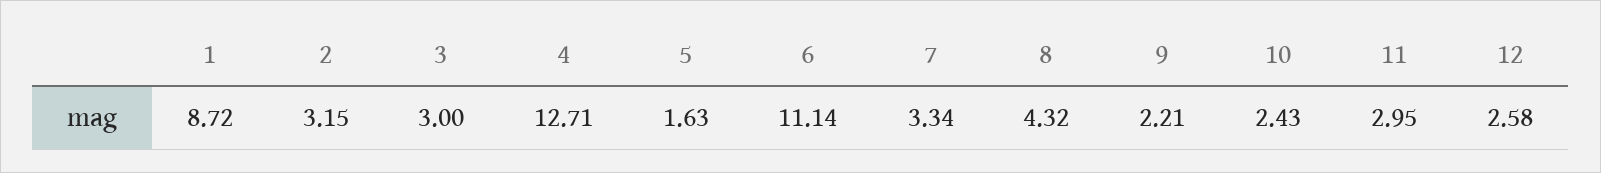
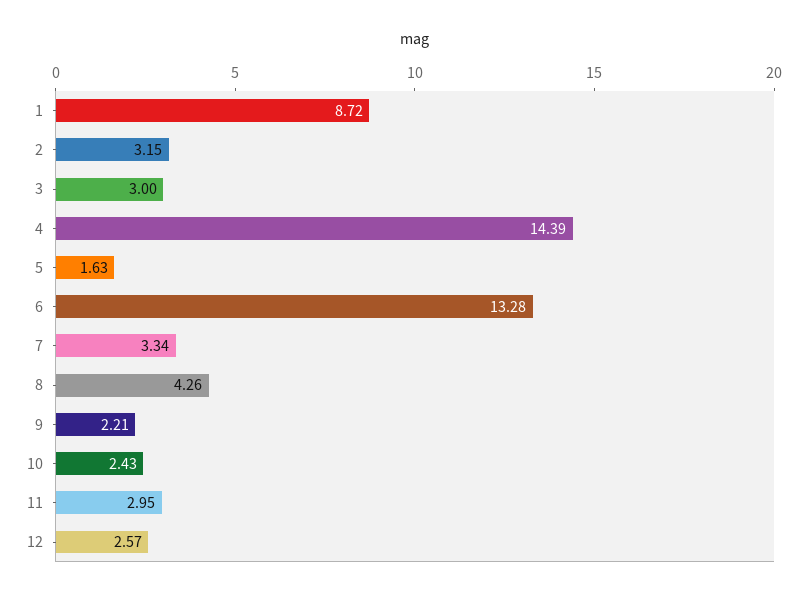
  {
    "1": 8.72,
    "2": 3.15,
    "3": 3,
-   "4": 12.71,
+   "4": 14.39,
    "5": 1.63,
-   "6": 11.14,
+   "6": 13.28,
    "7": 3.34,
-   "8": 4.32,
+   "8": 4.26,
    "9": 2.21,
    "10": 2.43,
    "11": 2.95,
-   "12": 2.58
+   "12": 2.57
  }

